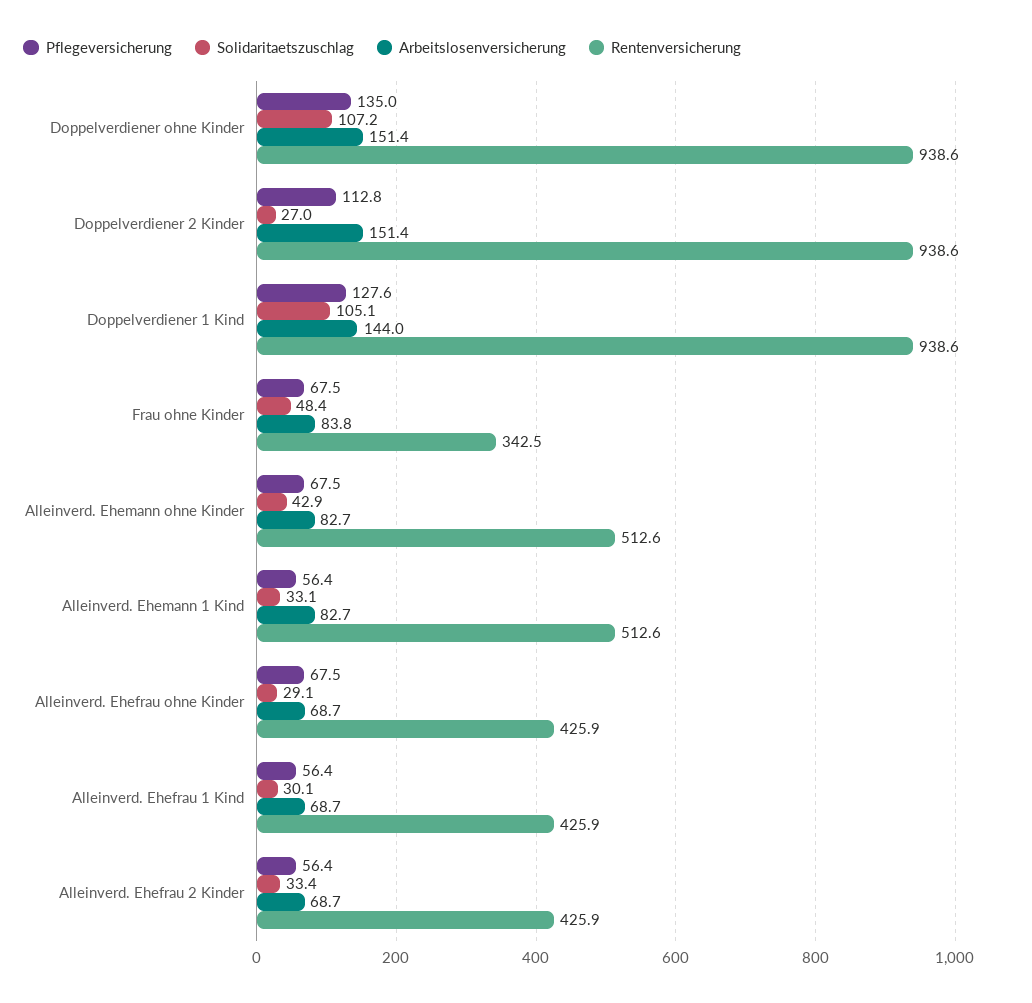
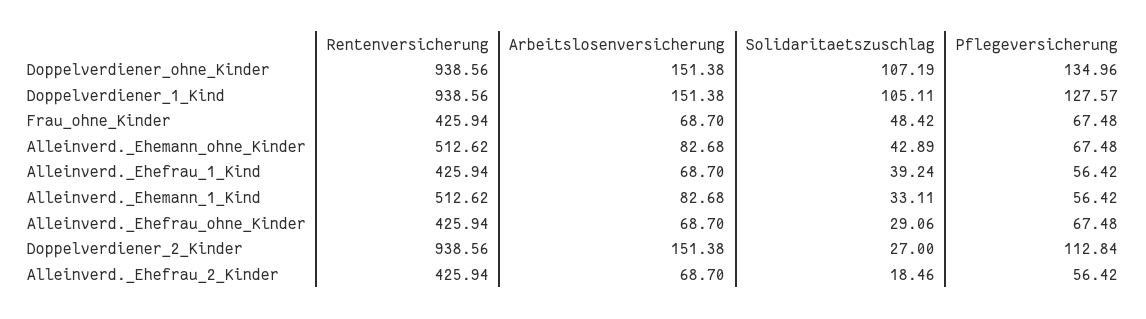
  {
    "Pflegeversicherung": {
      "Doppelverdiener ohne Kinder": 134.96,
      "Doppelverdiener 2 Kinder": 112.84,
      "Doppelverdiener 1 Kind": 127.57,
      "Frau ohne Kinder": 67.48,
      "Alleinverd. Ehemann ohne Kinder": 67.48,
      "Alleinverd. Ehemann 1 Kind": 56.42,
      "Alleinverd. Ehefrau ohne Kinder": 67.48,
      "Alleinverd. Ehefrau 1 Kind": 56.42,
      "Alleinverd. Ehefrau 2 Kinder": 56.42
    },
    "Solidaritaetszuschlag": {
      "Doppelverdiener ohne Kinder": 107.19,
      "Doppelverdiener 2 Kinder": 27,
      "Doppelverdiener 1 Kind": 105.11,
      "Frau ohne Kinder": 48.42,
      "Alleinverd. Ehemann ohne Kinder": 42.89,
      "Alleinverd. Ehemann 1 Kind": 33.11,
      "Alleinverd. Ehefrau ohne Kinder": 29.06,
-     "Alleinverd. Ehefrau 1 Kind": 30.1,
+     "Alleinverd. Ehefrau 1 Kind": 39.24,
-     "Alleinverd. Ehefrau 2 Kinder": 33.4
+     "Alleinverd. Ehefrau 2 Kinder": 18.46
    },
    "Arbeitslosenversicherung": {
      "Doppelverdiener ohne Kinder": 151.38,
      "Doppelverdiener 2 Kinder": 151.38,
-     "Doppelverdiener 1 Kind": 144,
+     "Doppelverdiener 1 Kind": 151.38,
-     "Frau ohne Kinder": 83.8,
+     "Frau ohne Kinder": 68.7,
      "Alleinverd. Ehemann ohne Kinder": 82.68,
      "Alleinverd. Ehemann 1 Kind": 82.68,
      "Alleinverd. Ehefrau ohne Kinder": 68.7,
      "Alleinverd. Ehefrau 1 Kind": 68.7,
      "Alleinverd. Ehefrau 2 Kinder": 68.7
    },
    "Rentenversicherung": {
      "Doppelverdiener ohne Kinder": 938.56,
      "Doppelverdiener 2 Kinder": 938.56,
      "Doppelverdiener 1 Kind": 938.56,
-     "Frau ohne Kinder": 342.5,
+     "Frau ohne Kinder": 425.94,
      "Alleinverd. Ehemann ohne Kinder": 512.62,
      "Alleinverd. Ehemann 1 Kind": 512.62,
      "Alleinverd. Ehefrau ohne Kinder": 425.94,
      "Alleinverd. Ehefrau 1 Kind": 425.94,
      "Alleinverd. Ehefrau 2 Kinder": 425.94
    }
  }

